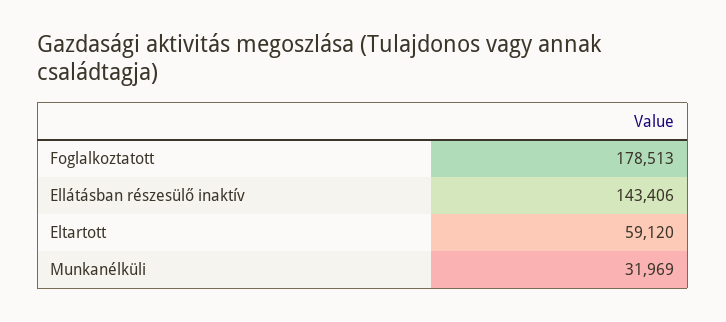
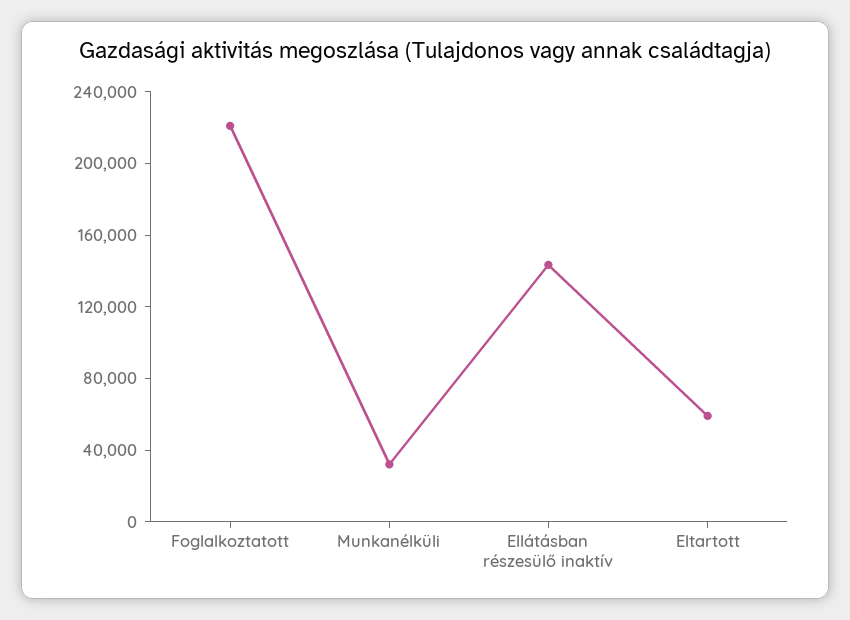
  {
-   "Foglalkoztatott": 178513,
+   "Foglalkoztatott": 220000,
    "Ellátásban részesülő inaktív": 143406,
    "Eltartott": 59120,
    "Munkanélküli": 31969
  }

